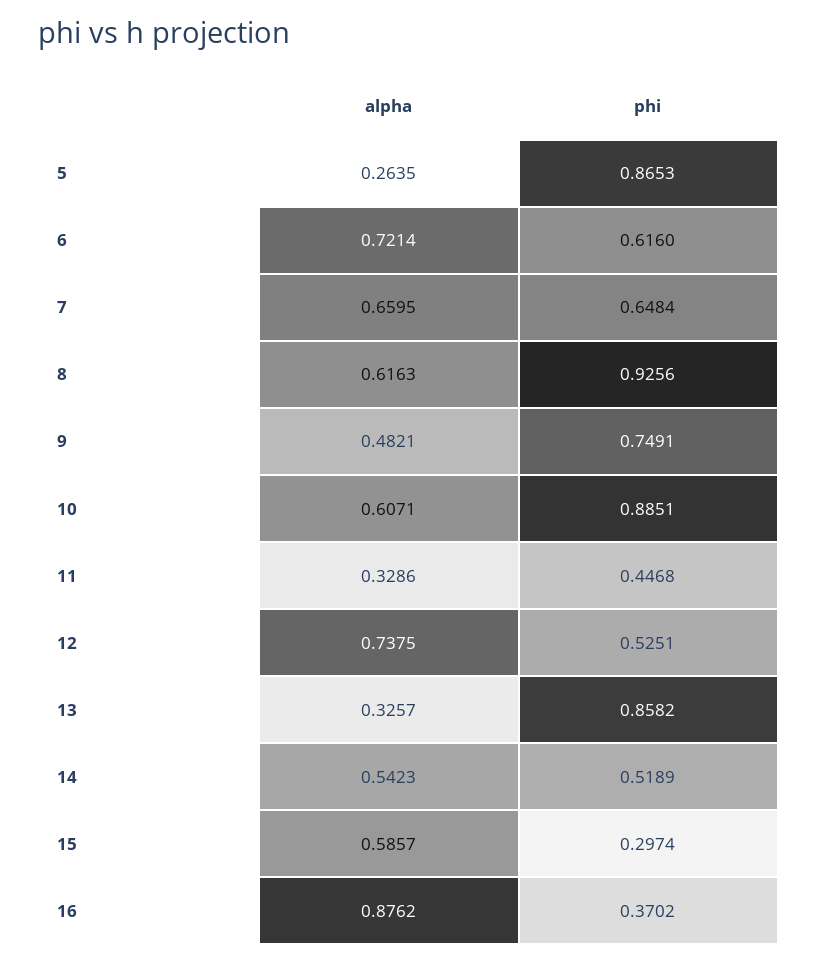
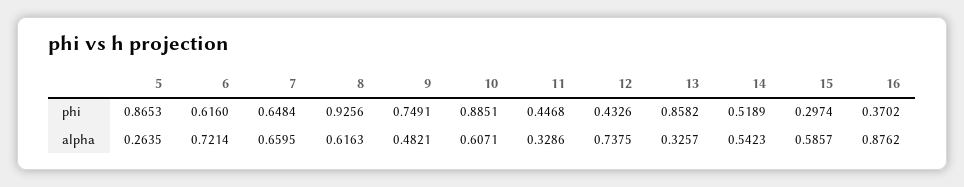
  {
    "alpha": {
      "5": 0.2635,
      "6": 0.7214,
      "7": 0.6595,
      "8": 0.6163,
      "9": 0.4821,
      "10": 0.6071,
      "11": 0.3286,
      "12": 0.7375,
      "13": 0.3257,
      "14": 0.5423,
      "15": 0.5857,
      "16": 0.8762
    },
    "phi": {
      "5": 0.8653,
      "6": 0.616,
      "7": 0.6484,
      "8": 0.9256,
      "9": 0.7491,
      "10": 0.8851,
      "11": 0.4468,
-     "12": 0.5251,
+     "12": 0.4326,
      "13": 0.8582,
      "14": 0.5189,
      "15": 0.2974,
      "16": 0.3702
    }
  }

